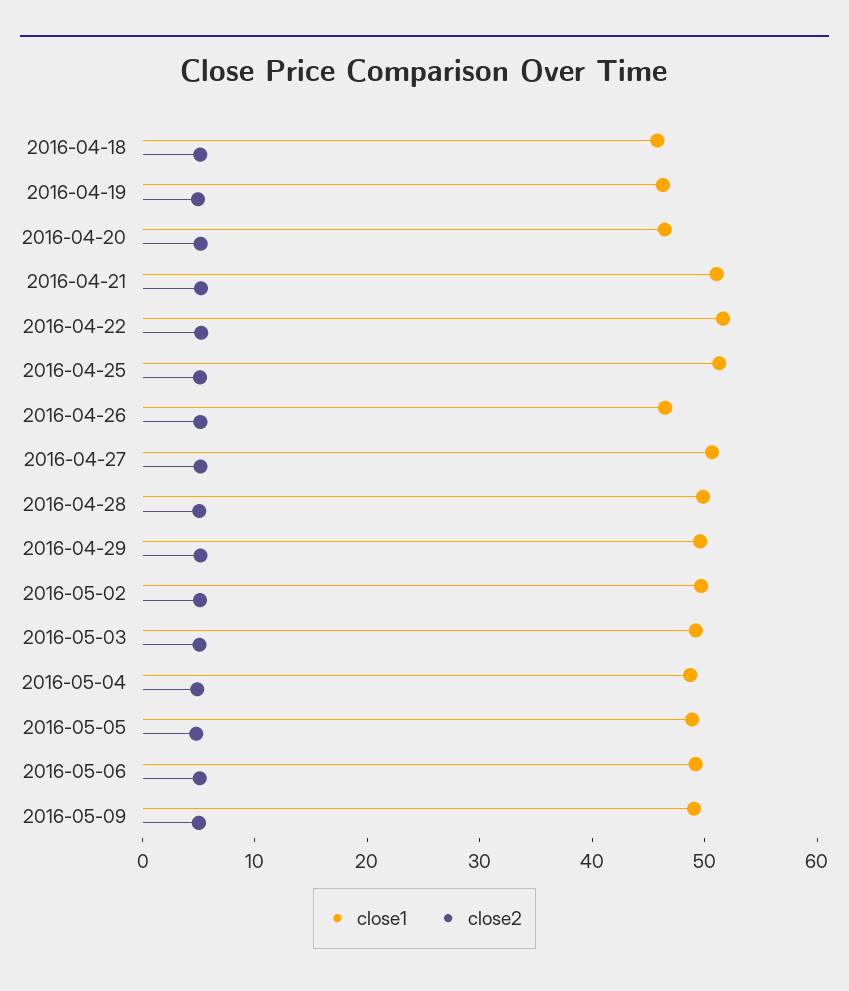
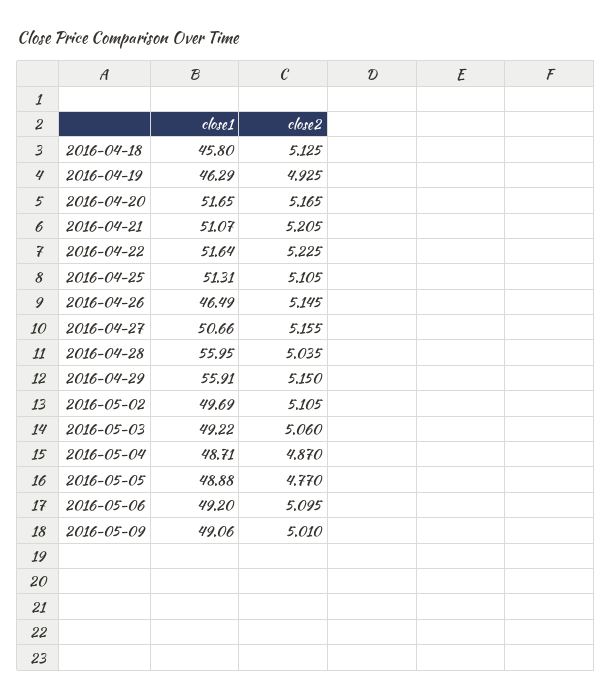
  {
    "close1": {
      "2016-04-18": 45.8,
      "2016-04-19": 46.29,
-     "2016-04-20": 46,
+     "2016-04-20": 51.65,
      "2016-04-21": 51.07,
      "2016-04-22": 51.64,
      "2016-04-25": 51.31,
      "2016-04-26": 46.49,
      "2016-04-27": 50.66,
-     "2016-04-28": 50,
+     "2016-04-28": 55.95,
-     "2016-04-29": 50,
+     "2016-04-29": 55.91,
      "2016-05-02": 49.69,
      "2016-05-03": 49.22,
      "2016-05-04": 48.71,
      "2016-05-05": 48.88,
      "2016-05-06": 49.2,
      "2016-05-09": 49.06
    },
    "close2": {
      "2016-04-18": 5.125,
      "2016-04-19": 4.925,
      "2016-04-20": 5.165,
      "2016-04-21": 5.205,
      "2016-04-22": 5.225,
      "2016-04-25": 5.105,
      "2016-04-26": 5.145,
      "2016-04-27": 5.155,
      "2016-04-28": 5.035,
      "2016-04-29": 5.15,
      "2016-05-02": 5.105,
      "2016-05-03": 5.06,
      "2016-05-04": 4.87,
      "2016-05-05": 4.77,
      "2016-05-06": 5.095,
      "2016-05-09": 5.01
    }
  }

